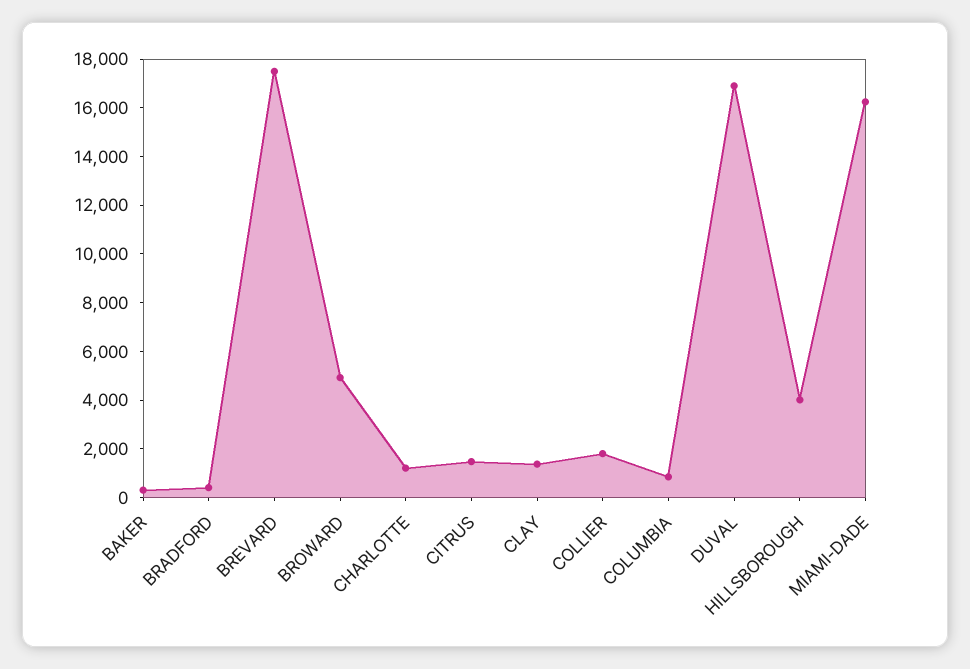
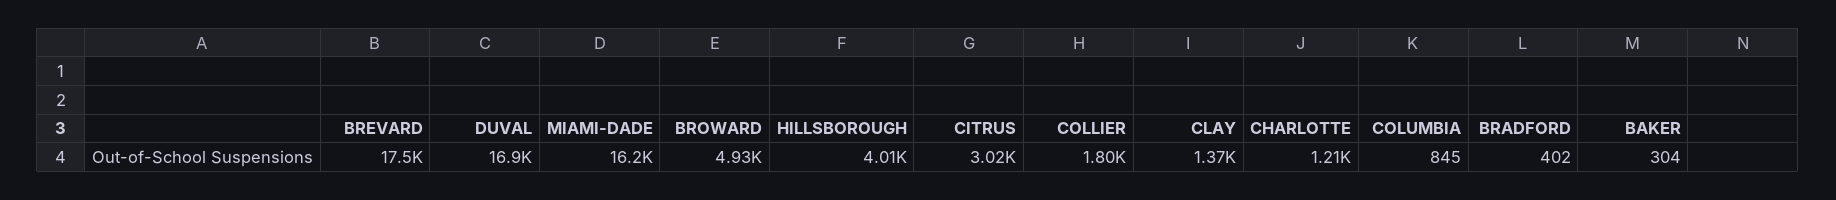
  {
    "BAKER": 304,
    "BRADFORD": 402,
    "BREVARD": 17500,
    "BROWARD": 4930,
    "CHARLOTTE": 1210,
-   "CITRUS": 1500,
+   "CITRUS": 3020,
    "CLAY": 1370,
    "COLLIER": 1800,
    "COLUMBIA": 845,
    "DUVAL": 16900,
    "HILLSBOROUGH": 4010,
    "MIAMI-DADE": 16200
  }

